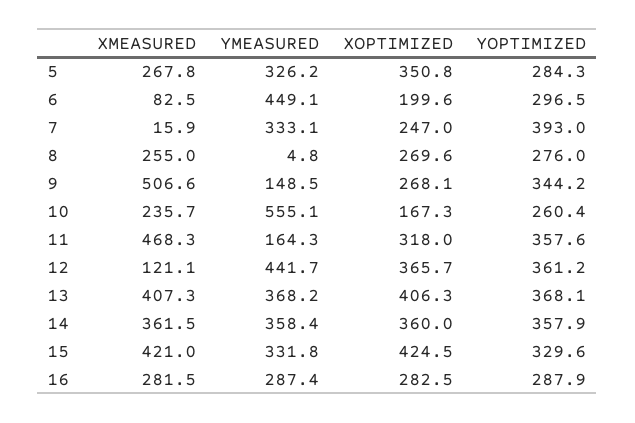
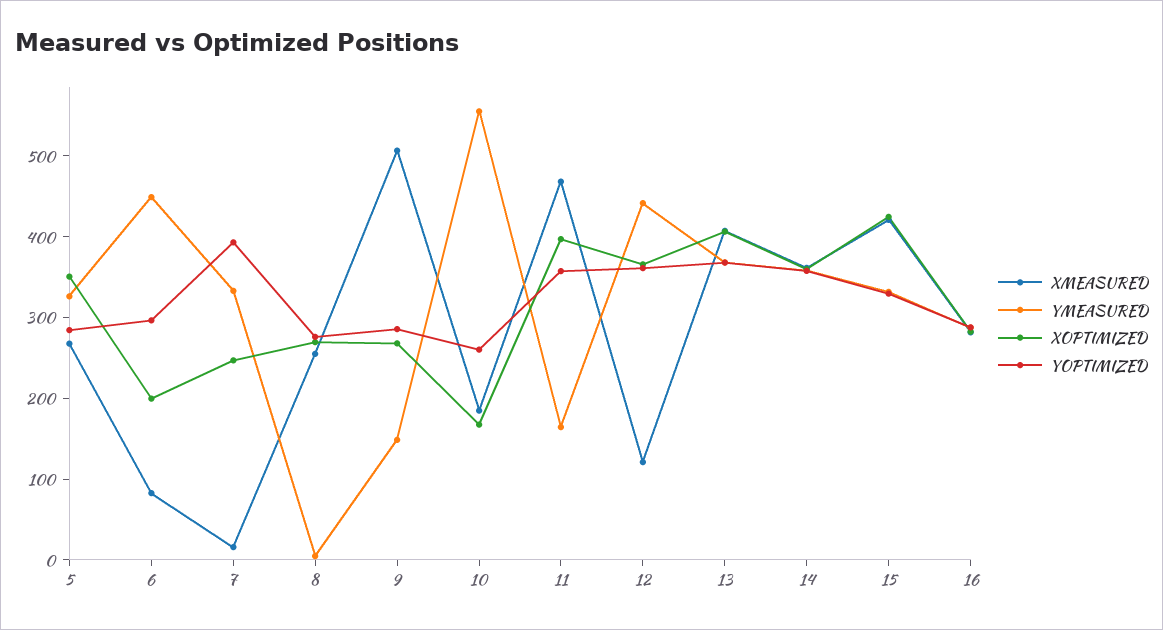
  {
    "XMEASURED": {
      "5": 267.8,
      "6": 82.5,
      "7": 15.9,
      "8": 255,
      "9": 506.6,
-     "10": 235.7,
+     "10": 180,
      "11": 468.3,
      "12": 121.1,
      "13": 407.3,
      "14": 361.5,
      "15": 421,
      "16": 281.5
    },
    "YMEASURED": {
      "5": 326.2,
      "6": 449.1,
      "7": 333.1,
      "8": 4.8,
      "9": 148.5,
      "10": 555.1,
      "11": 164.3,
      "12": 441.7,
      "13": 368.2,
      "14": 358.4,
      "15": 331.8,
      "16": 287.4
    },
    "XOPTIMIZED": {
      "5": 350.8,
      "6": 199.6,
      "7": 247,
      "8": 269.6,
      "9": 268.1,
      "10": 167.3,
-     "11": 318,
+     "11": 400,
      "12": 365.7,
      "13": 406.3,
      "14": 360,
      "15": 424.5,
      "16": 282.5
    },
    "YOPTIMIZED": {
      "5": 284.3,
      "6": 296.5,
      "7": 393,
      "8": 276,
-     "9": 344.2,
+     "9": 280,
      "10": 260.4,
      "11": 357.6,
      "12": 361.2,
      "13": 368.1,
      "14": 357.9,
      "15": 329.6,
      "16": 287.9
    }
  }

